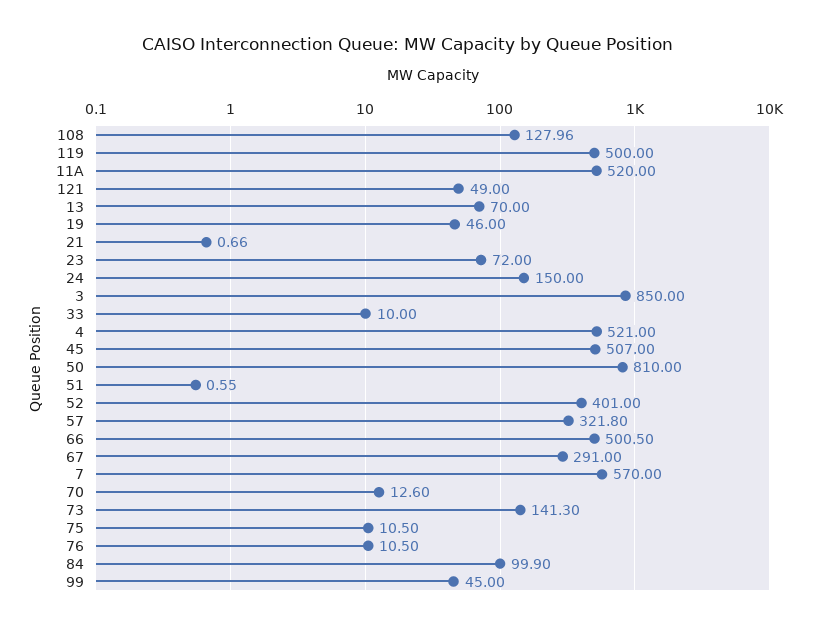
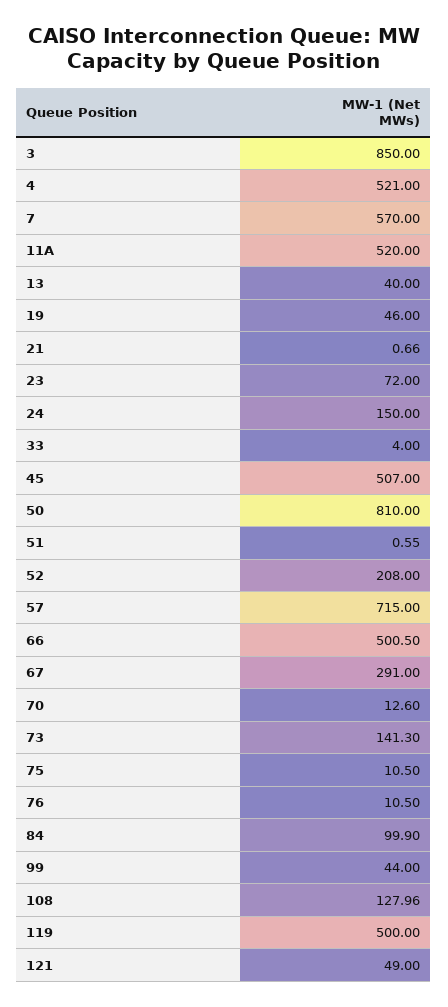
  {
    "108": 127.96,
    "119": 500,
    "11A": 520,
    "121": 49,
-   "13": 70,
+   "13": 40,
    "19": 46,
    "21": 0.66,
    "23": 72,
    "24": 150,
    "3": 850,
-   "33": 10,
+   "33": 4,
    "4": 521,
    "45": 507,
    "50": 810,
    "51": 0.55,
-   "52": 401,
+   "52": 208,
-   "57": 321.8,
+   "57": 715,
    "66": 500.5,
    "67": 291,
    "7": 570,
    "70": 12.6,
    "73": 141.3,
    "75": 10.5,
    "76": 10.5,
    "84": 99.9,
-   "99": 45
+   "99": 44
  }

